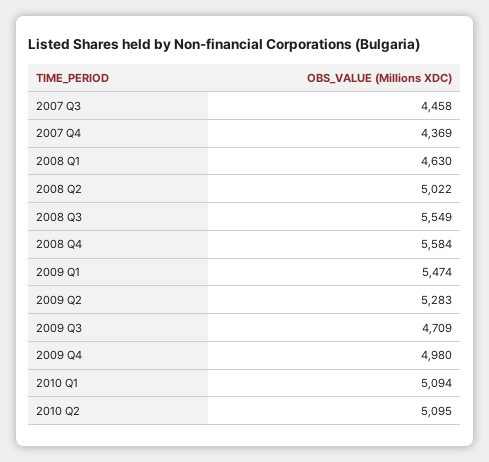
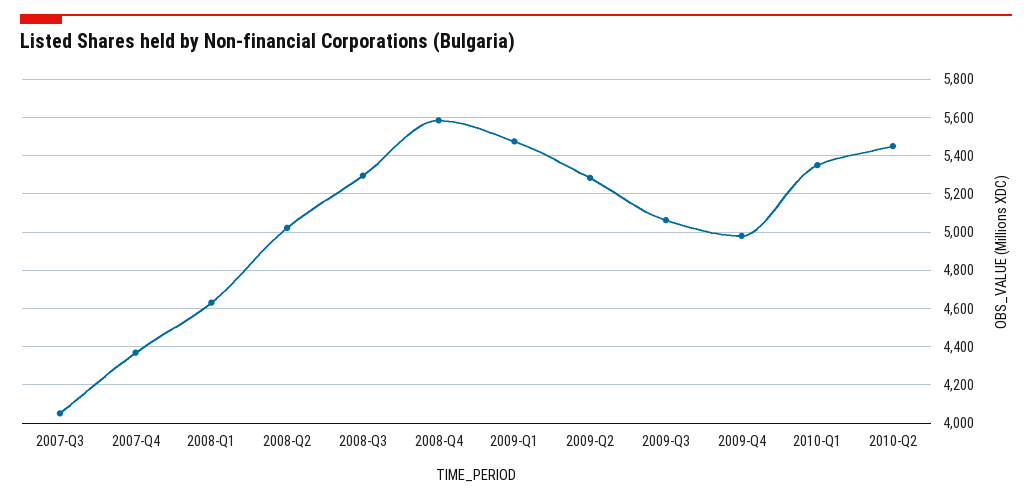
  {
-   "2007 Q3": 4458,
+   "2007 Q3": 4050,
    "2007 Q4": 4369,
    "2008 Q1": 4630,
    "2008 Q2": 5022,
-   "2008 Q3": 5549,
+   "2008 Q3": 5300,
    "2008 Q4": 5584,
    "2009 Q1": 5474,
    "2009 Q2": 5283,
-   "2009 Q3": 4709,
+   "2009 Q3": 5050,
    "2009 Q4": 4980,
-   "2010 Q1": 5094,
+   "2010 Q1": 5350,
-   "2010 Q2": 5095
+   "2010 Q2": 5450
  }

